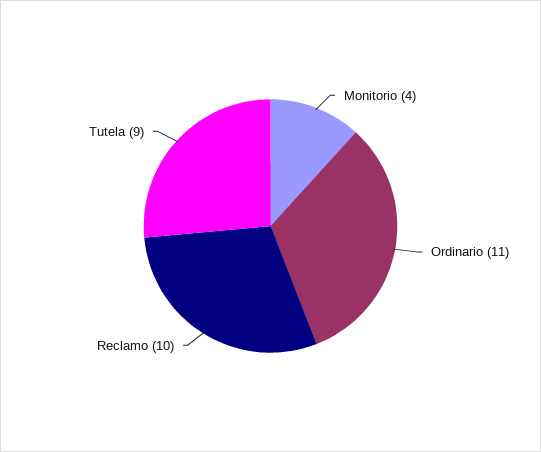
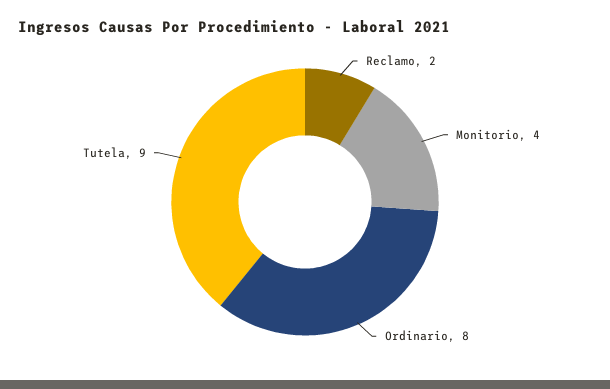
  {
    "Monitorio": 4,
-   "Ordinario": 11,
+   "Ordinario": 8,
-   "Reclamo": 10,
+   "Reclamo": 2,
    "Tutela": 9
  }

